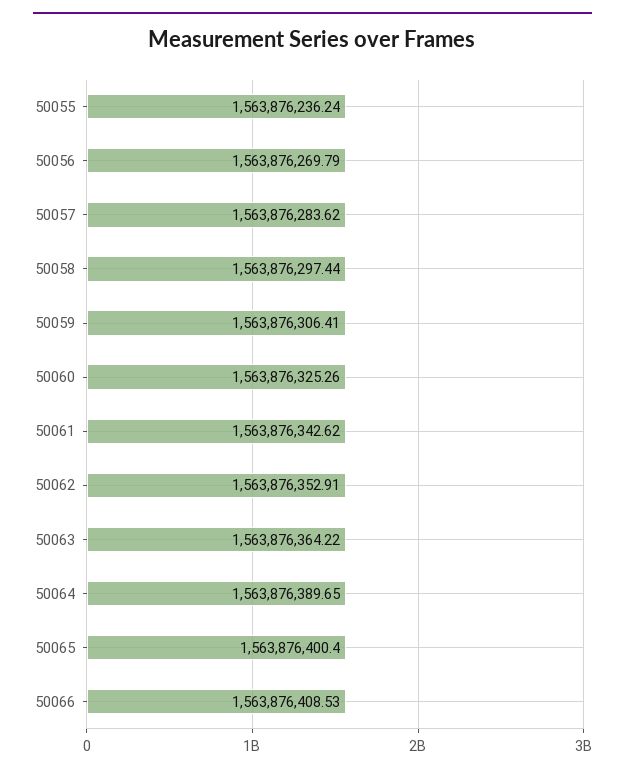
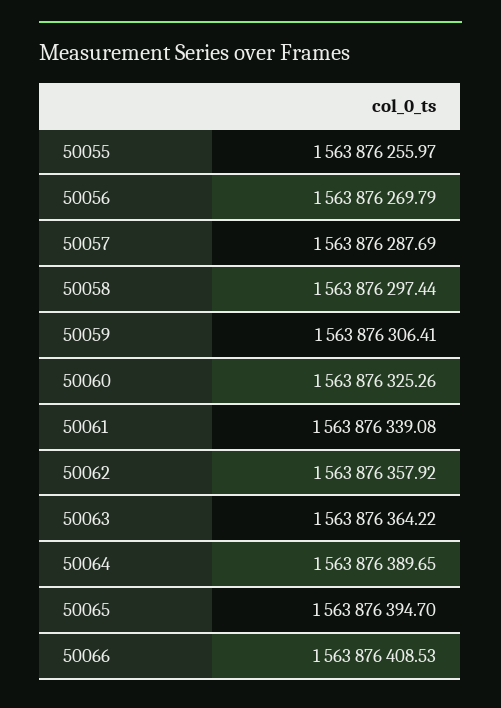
  {
-   "50055": 1563876236.24,
+   "50055": 1563876255.97,
    "50056": 1563876269.79,
-   "50057": 1563876283.62,
+   "50057": 1563876287.69,
    "50058": 1563876297.44,
    "50059": 1563876306.41,
    "50060": 1563876325.26,
-   "50061": 1563876342.62,
+   "50061": 1563876339.08,
-   "50062": 1563876352.91,
+   "50062": 1563876357.92,
    "50063": 1563876364.22,
    "50064": 1563876389.65,
-   "50065": 1563876400.4,
+   "50065": 1563876394.7,
    "50066": 1563876408.53
  }

